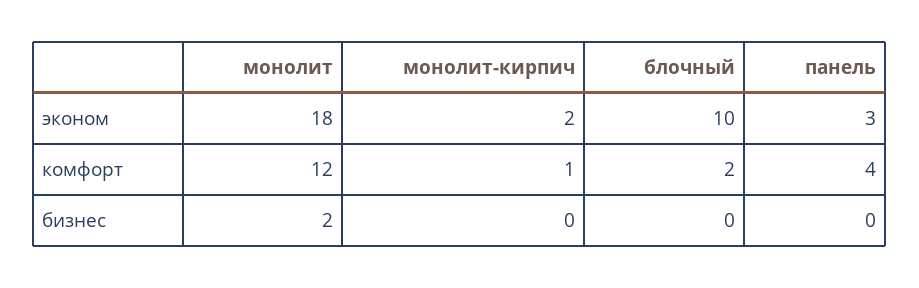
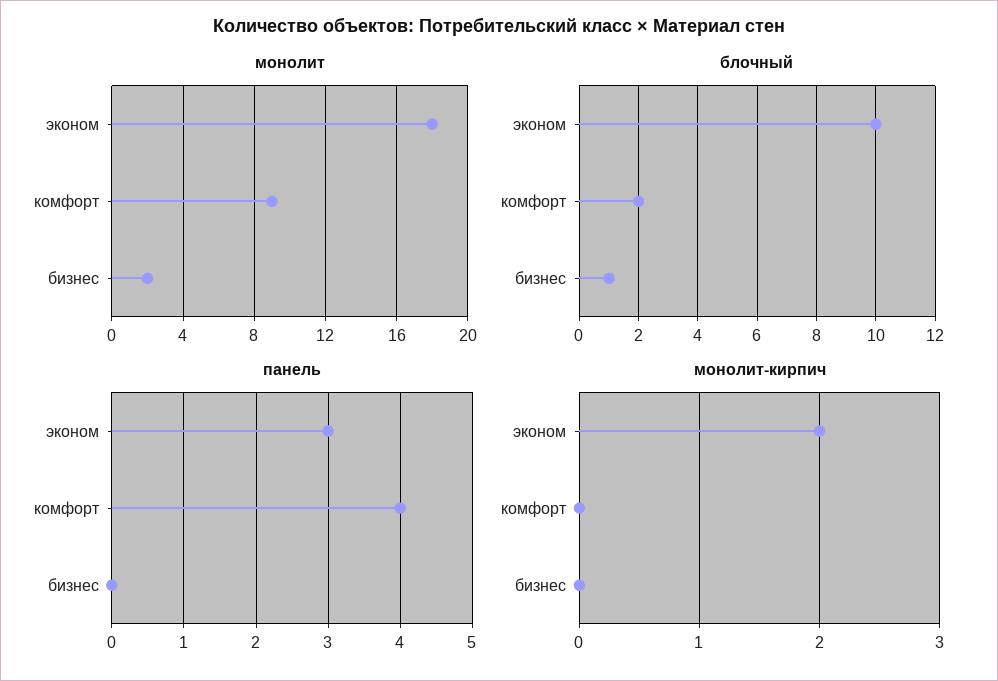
  {
    "монолит": {
      "эконом": 18,
-     "комфорт": 12,
+     "комфорт": 9,
      "бизнес": 2
    },
    "монолит-кирпич": {
      "эконом": 2,
-     "комфорт": 1,
+     "комфорт": 0,
      "бизнес": 0
    },
    "блочный": {
      "эконом": 10,
      "комфорт": 2,
-     "бизнес": 0
+     "бизнес": 1
    },
    "панель": {
      "эконом": 3,
      "комфорт": 4,
      "бизнес": 0
    }
  }

